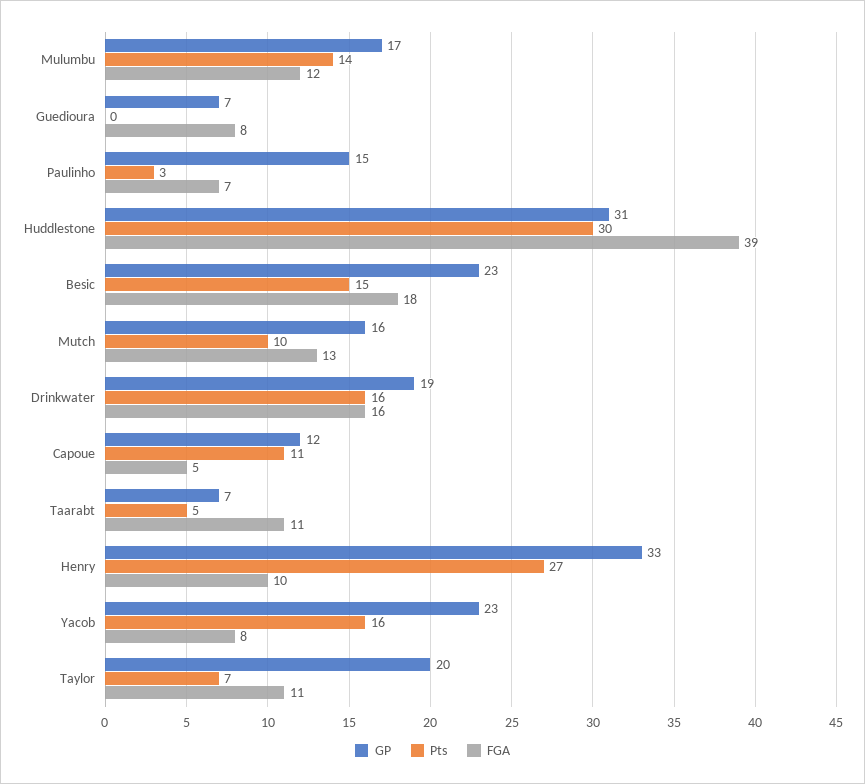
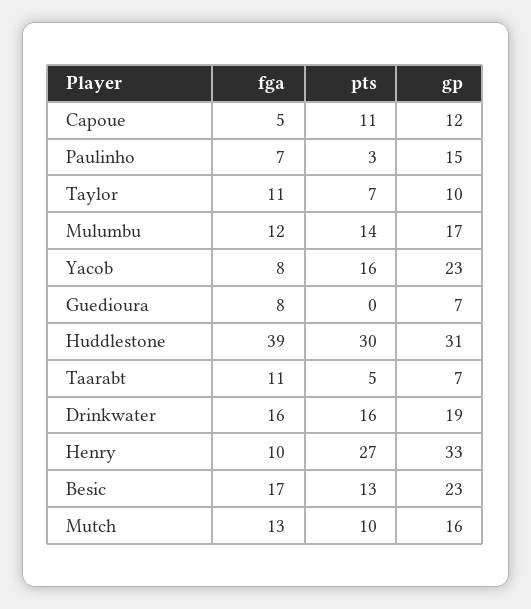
  {
    "GP": {
      "Mulumbu": 17,
      "Guedioura": 7,
      "Paulinho": 15,
      "Huddlestone": 31,
      "Besic": 23,
      "Mutch": 16,
      "Drinkwater": 19,
      "Capoue": 12,
      "Taarabt": 7,
      "Henry": 33,
      "Yacob": 23,
-     "Taylor": 20
+     "Taylor": 10
    },
    "Pts": {
      "Mulumbu": 14,
      "Guedioura": 0,
      "Paulinho": 3,
      "Huddlestone": 30,
-     "Besic": 15,
+     "Besic": 13,
      "Mutch": 10,
      "Drinkwater": 16,
      "Capoue": 11,
      "Taarabt": 5,
      "Henry": 27,
      "Yacob": 16,
      "Taylor": 7
    },
    "FGA": {
      "Mulumbu": 12,
      "Guedioura": 8,
      "Paulinho": 7,
      "Huddlestone": 39,
-     "Besic": 18,
+     "Besic": 17,
      "Mutch": 13,
      "Drinkwater": 16,
      "Capoue": 5,
      "Taarabt": 11,
      "Henry": 10,
      "Yacob": 8,
      "Taylor": 11
    }
  }

